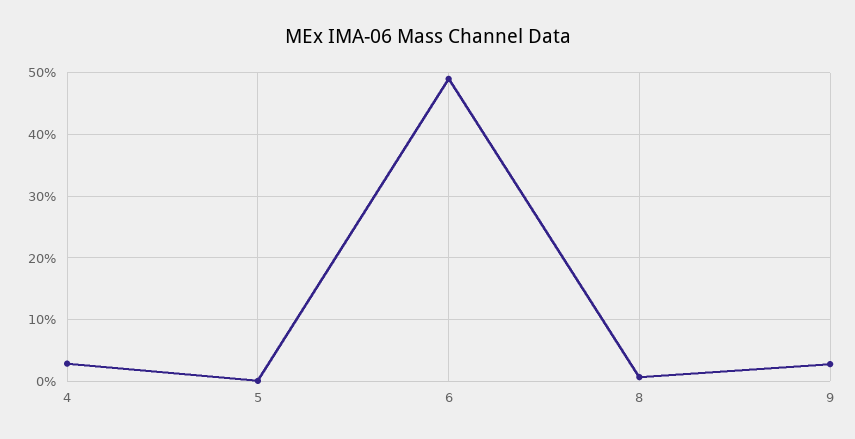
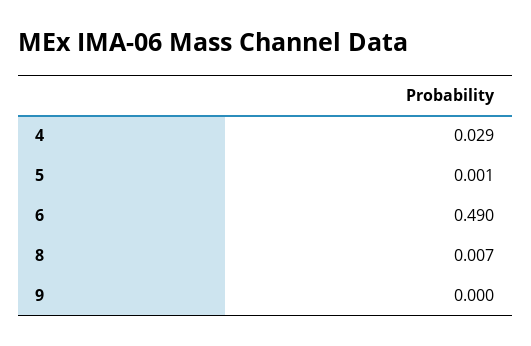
  {
    "4": 0.029,
    "5": 0.001,
    "6": 0.49,
    "8": 0.007,
-   "9": 0.03
+   "9": 0
  }

